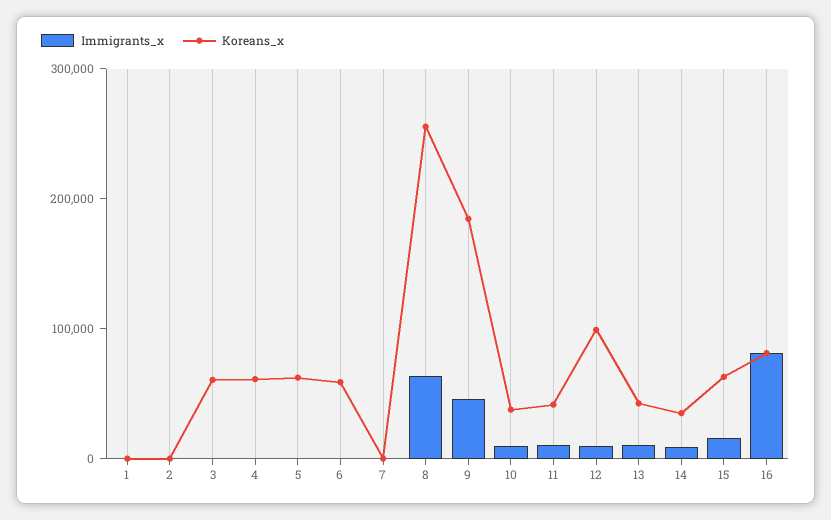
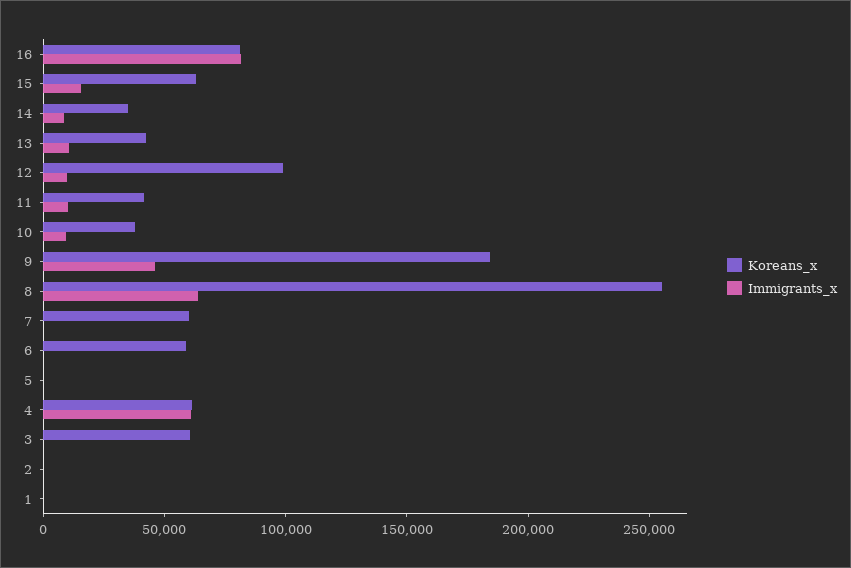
  {
    "Immigrants_x": {
      "1": 0,
      "2": 0,
      "3": 0,
-     "4": 0,
+     "4": 60000,
      "5": 0,
      "6": 0,
      "7": 0,
      "8": 60000,
      "9": 50000,
      "10": 10000,
      "11": 10000,
      "12": 10000,
      "13": 10000,
      "14": 10000,
      "15": 20000,
      "16": 80000
    },
    "Koreans_x": {
      "1": 0,
      "2": 0,
      "3": 60000,
      "4": 60000,
-     "5": 60000,
+     "5": 0,
      "6": 60000,
-     "7": 0,
+     "7": 60000,
      "8": 260000,
      "9": 180000,
      "10": 40000,
      "11": 40000,
      "12": 100000,
      "13": 40000,
      "14": 30000,
      "15": 60000,
      "16": 80000
    }
  }

